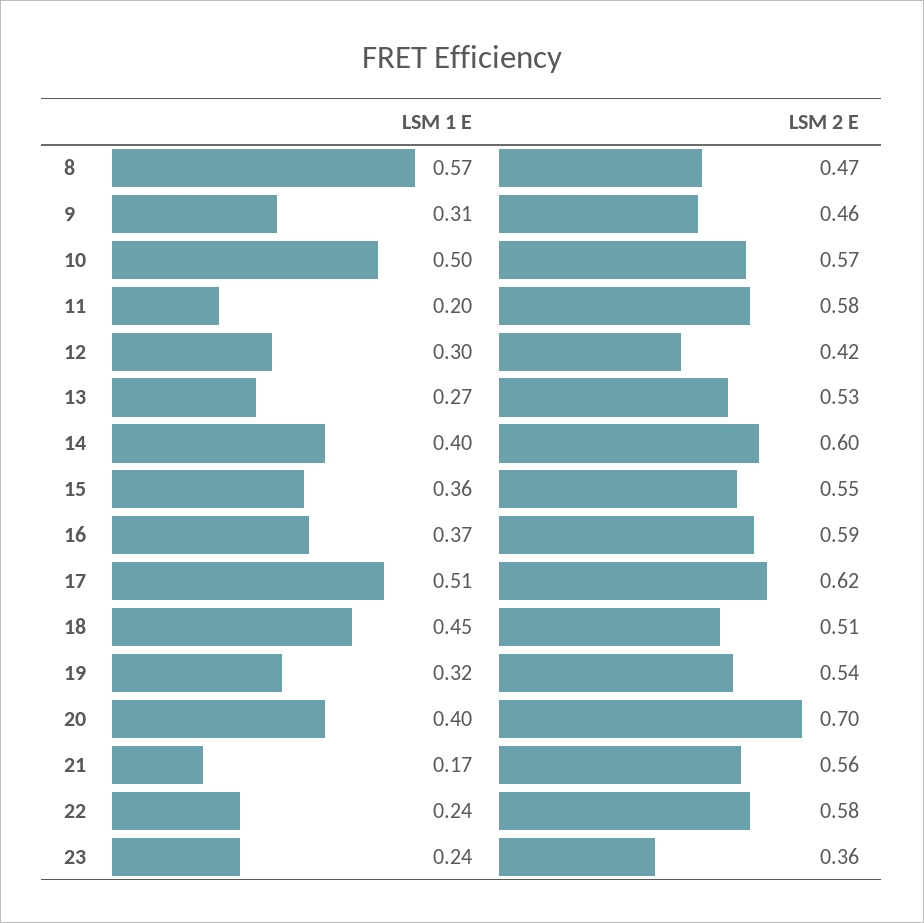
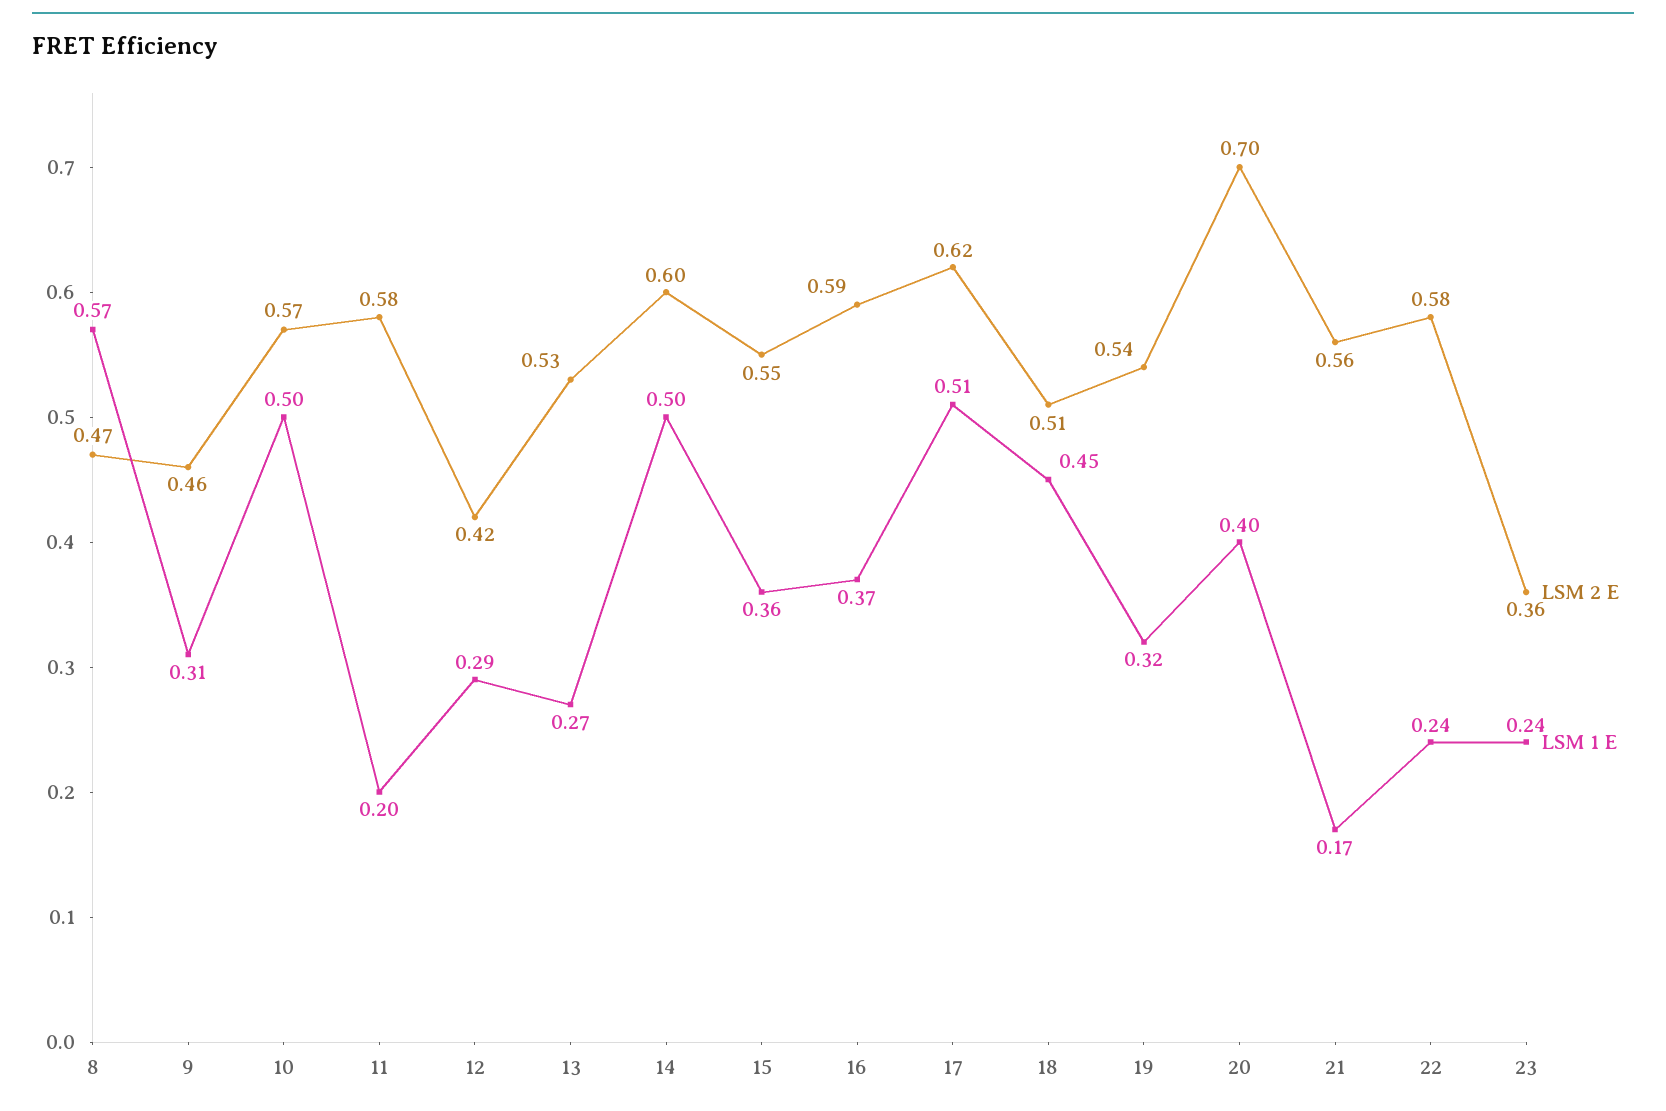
  {
    "LSM 1 E": {
      "8": 0.57,
      "9": 0.31,
      "10": 0.5,
      "11": 0.2,
-     "12": 0.3,
+     "12": 0.29,
      "13": 0.27,
-     "14": 0.4,
+     "14": 0.5,
      "15": 0.36,
      "16": 0.37,
      "17": 0.51,
      "18": 0.45,
      "19": 0.32,
      "20": 0.4,
      "21": 0.17,
      "22": 0.24,
      "23": 0.24
    },
    "LSM 2 E": {
      "8": 0.47,
      "9": 0.46,
      "10": 0.57,
      "11": 0.58,
      "12": 0.42,
      "13": 0.53,
      "14": 0.6,
      "15": 0.55,
      "16": 0.59,
      "17": 0.62,
      "18": 0.51,
      "19": 0.54,
      "20": 0.7,
      "21": 0.56,
      "22": 0.58,
      "23": 0.36
    }
  }

